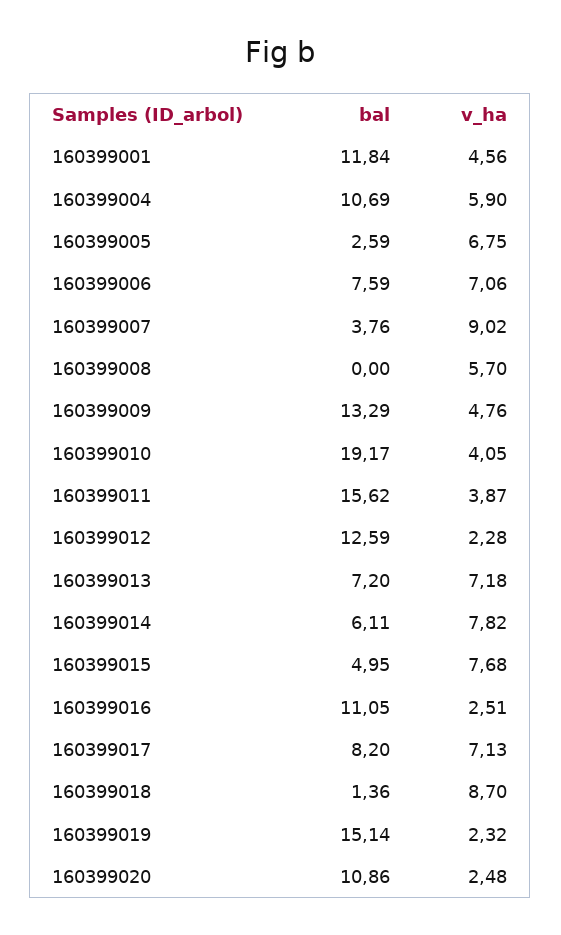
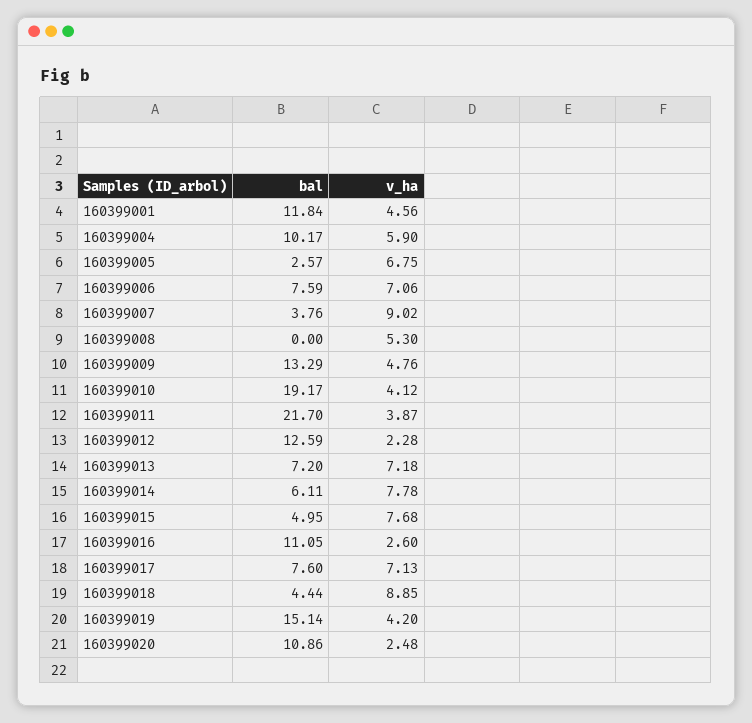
  {
    "bal": {
      "160399001": 11.84,
-     "160399004": 10.69,
+     "160399004": 10.17,
-     "160399005": 2.59,
+     "160399005": 2.57,
      "160399006": 7.59,
      "160399007": 3.76,
      "160399008": 0,
      "160399009": 13.29,
      "160399010": 19.17,
-     "160399011": 15.62,
+     "160399011": 21.7,
      "160399012": 12.59,
      "160399013": 7.2,
      "160399014": 6.11,
      "160399015": 4.95,
      "160399016": 11.05,
-     "160399017": 8.2,
+     "160399017": 7.6,
-     "160399018": 1.36,
+     "160399018": 4.44,
      "160399019": 15.14,
      "160399020": 10.86
    },
    "v_ha": {
      "160399001": 4.56,
      "160399004": 5.9,
      "160399005": 6.75,
      "160399006": 7.06,
      "160399007": 9.02,
-     "160399008": 5.7,
+     "160399008": 5.3,
      "160399009": 4.76,
-     "160399010": 4.05,
+     "160399010": 4.12,
      "160399011": 3.87,
      "160399012": 2.28,
      "160399013": 7.18,
-     "160399014": 7.82,
+     "160399014": 7.78,
      "160399015": 7.68,
-     "160399016": 2.51,
+     "160399016": 2.6,
      "160399017": 7.13,
-     "160399018": 8.7,
+     "160399018": 8.85,
-     "160399019": 2.32,
+     "160399019": 4.2,
      "160399020": 2.48
    }
  }

